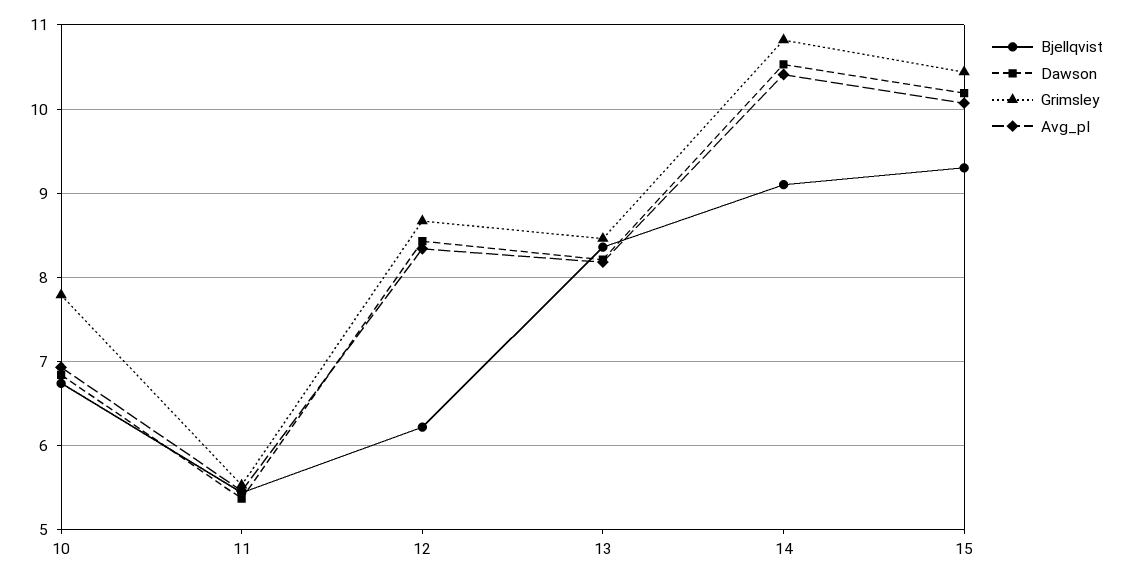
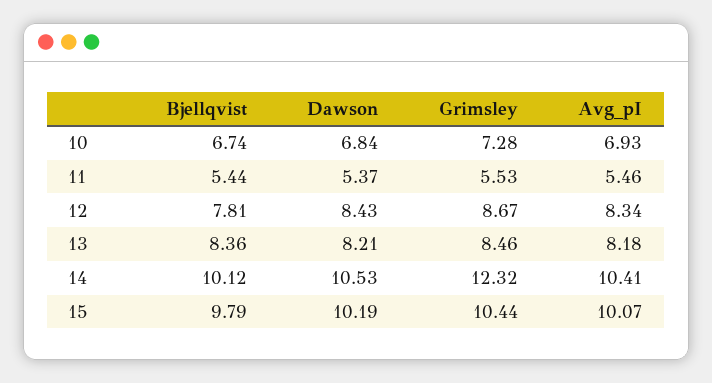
  {
    "Bjellqvist": {
      "10": 6.74,
      "11": 5.44,
-     "12": 6.2,
+     "12": 7.81,
      "13": 8.36,
-     "14": 9.1,
+     "14": 10.12,
-     "15": 9.3
+     "15": 9.79
    },
    "Dawson": {
      "10": 6.84,
      "11": 5.37,
      "12": 8.43,
      "13": 8.21,
      "14": 10.53,
      "15": 10.19
    },
    "Grimsley": {
-     "10": 7.8,
+     "10": 7.28,
      "11": 5.53,
      "12": 8.67,
      "13": 8.46,
-     "14": 10.8,
+     "14": 12.32,
      "15": 10.44
    },
    "Avg_pI": {
      "10": 6.93,
      "11": 5.46,
      "12": 8.34,
      "13": 8.18,
      "14": 10.41,
      "15": 10.07
    }
  }

